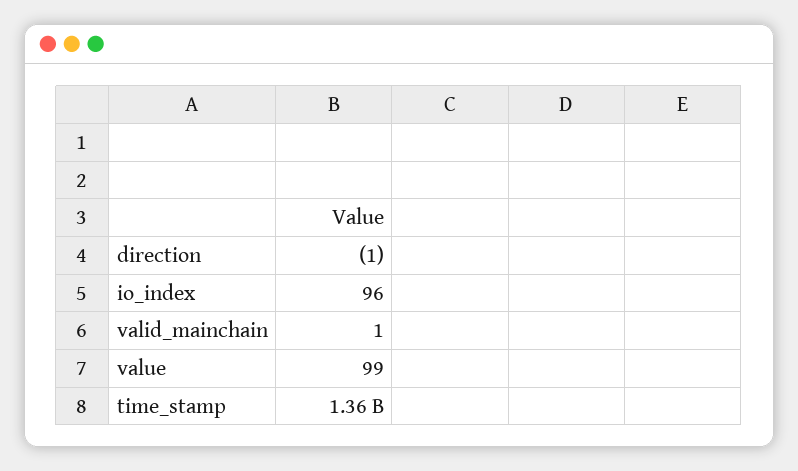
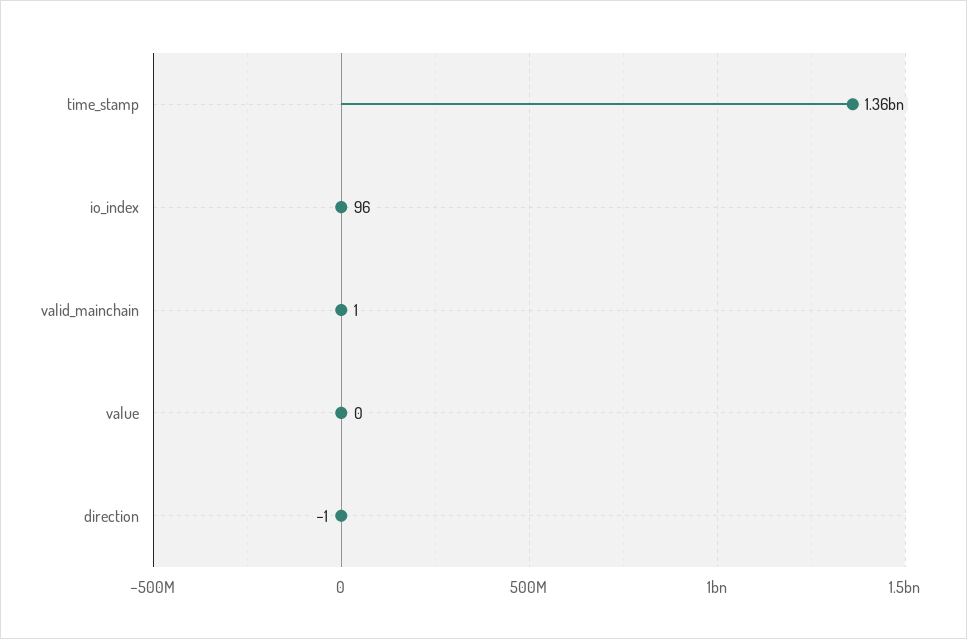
  {
    "direction": -1,
    "io_index": 96,
    "valid_mainchain": 1,
-   "value": 99,
+   "value": 0,
    "time_stamp": 1360000000
  }

